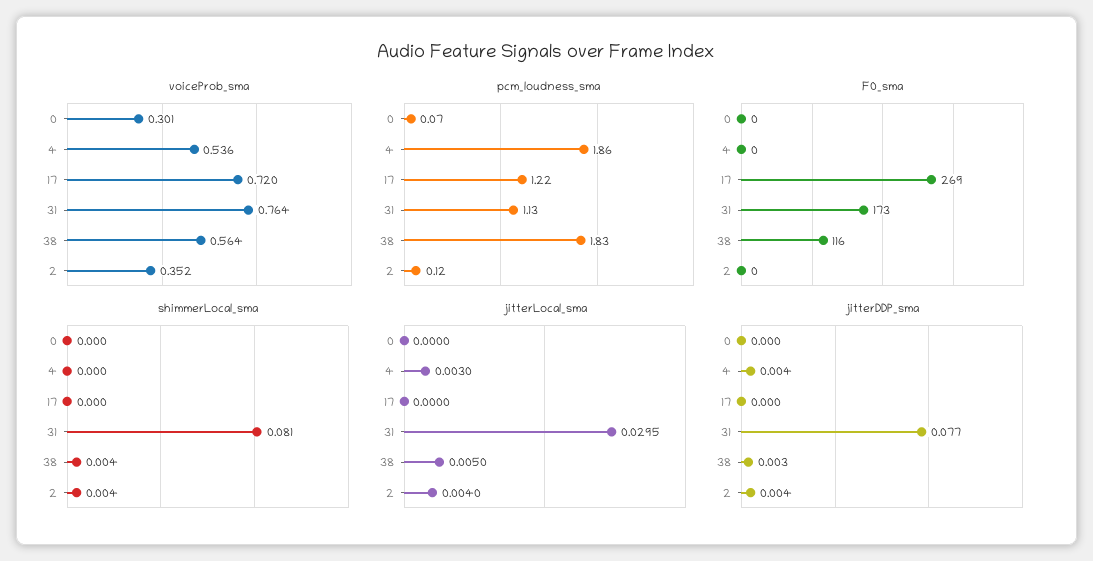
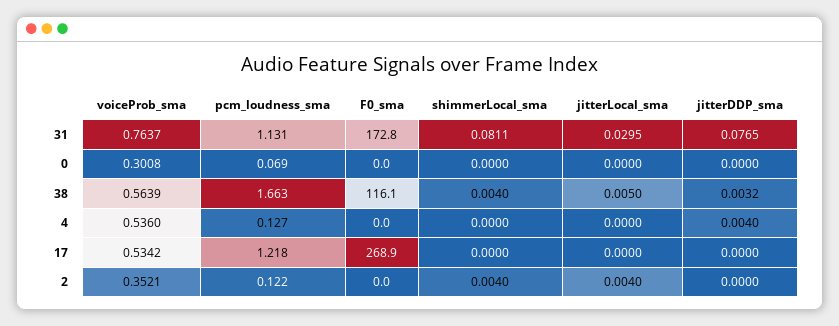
  {
    "voiceProb_sma": {
      "0": 0.3008,
      "4": 0.536,
-     "17": 0.72,
+     "17": 0.5342,
      "31": 0.7637,
      "38": 0.5639,
      "2": 0.3521
    },
    "pcm_loudness_sma": {
      "0": 0.069,
-     "4": 1.86,
+     "4": 0.127,
      "17": 1.218,
      "31": 1.131,
-     "38": 1.83,
+     "38": 1.663,
      "2": 0.122
    },
    "F0_sma": {
      "0": 0,
      "4": 0,
      "17": 268.9,
      "31": 172.8,
      "38": 116.1,
      "2": 0
    },
    "shimmerLocal_sma": {
      "0": 0,
      "4": 0,
      "17": 0,
      "31": 0.0811,
      "38": 0.004,
      "2": 0.004
    },
    "jitterLocal_sma": {
      "0": 0,
-     "4": 0.003,
+     "4": 0,
      "17": 0,
      "31": 0.0295,
      "38": 0.005,
      "2": 0.004
    },
    "jitterDDP_sma": {
      "0": 0,
      "4": 0.004,
      "17": 0,
      "31": 0.0765,
      "38": 0.0032,
-     "2": 0.004
+     "2": 0
    }
  }

